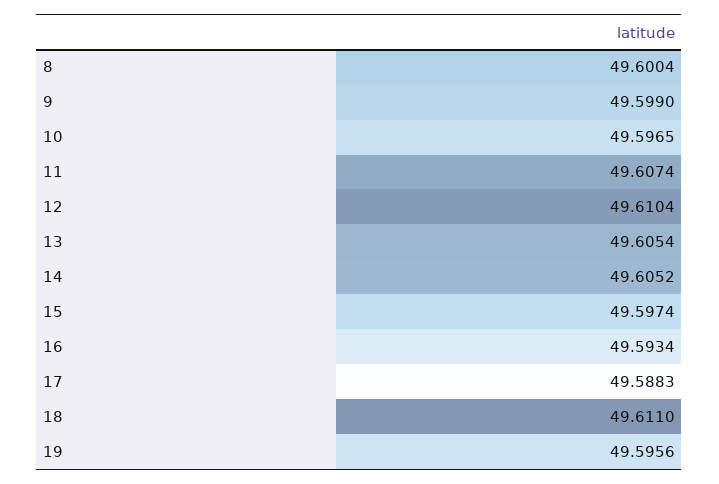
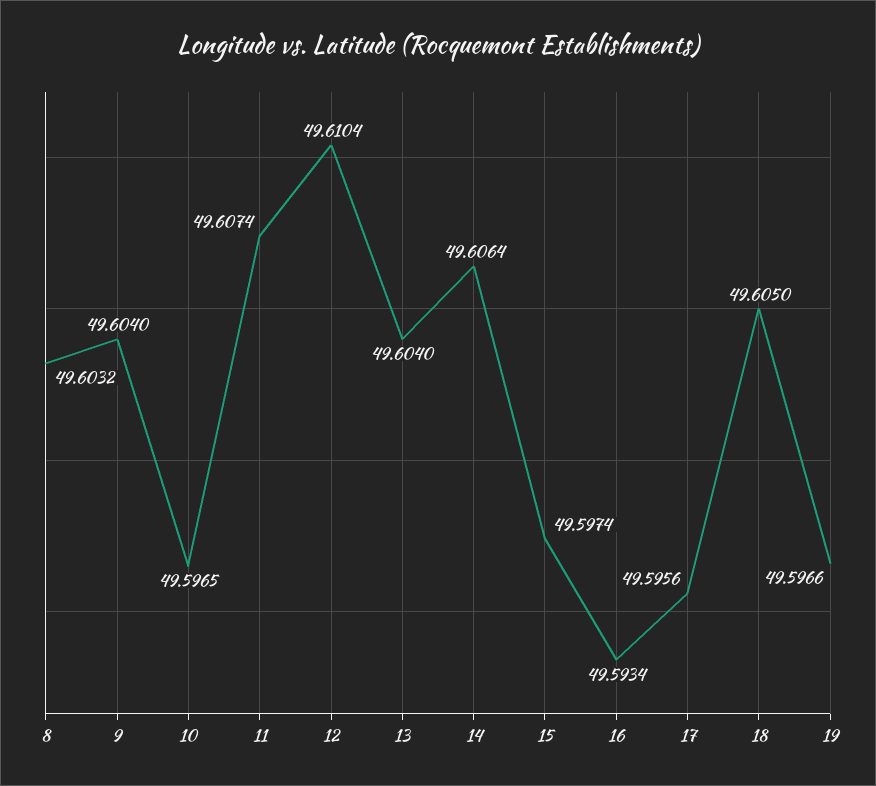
  {
-   "8": 49.6004,
+   "8": 49.6032,
-   "9": 49.599,
+   "9": 49.604,
    "10": 49.5965,
    "11": 49.6074,
    "12": 49.6104,
-   "13": 49.6054,
+   "13": 49.604,
-   "14": 49.6052,
+   "14": 49.6064,
    "15": 49.5974,
    "16": 49.5934,
-   "17": 49.5883,
+   "17": 49.5956,
-   "18": 49.611,
+   "18": 49.605,
-   "19": 49.5956
+   "19": 49.5966
  }

